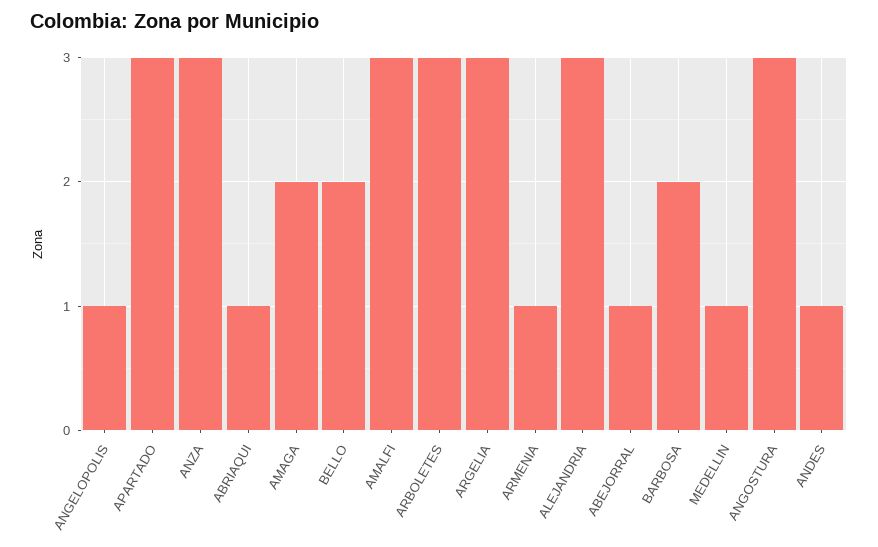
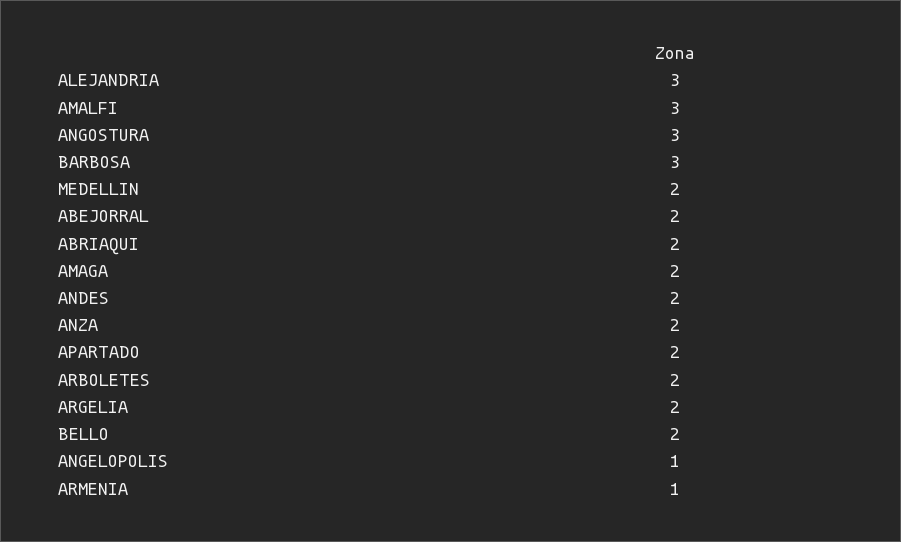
  {
    "ANGELOPOLIS": 1,
-   "APARTADO": 3,
+   "APARTADO": 2,
-   "ANZA": 3,
+   "ANZA": 2,
-   "ABRIAQUI": 1,
+   "ABRIAQUI": 2,
    "AMAGA": 2,
    "BELLO": 2,
    "AMALFI": 3,
-   "ARBOLETES": 3,
+   "ARBOLETES": 2,
-   "ARGELIA": 3,
+   "ARGELIA": 2,
    "ARMENIA": 1,
    "ALEJANDRIA": 3,
-   "ABEJORRAL": 1,
+   "ABEJORRAL": 2,
-   "BARBOSA": 2,
+   "BARBOSA": 3,
-   "MEDELLIN": 1,
+   "MEDELLIN": 2,
    "ANGOSTURA": 3,
-   "ANDES": 1
+   "ANDES": 2
  }

